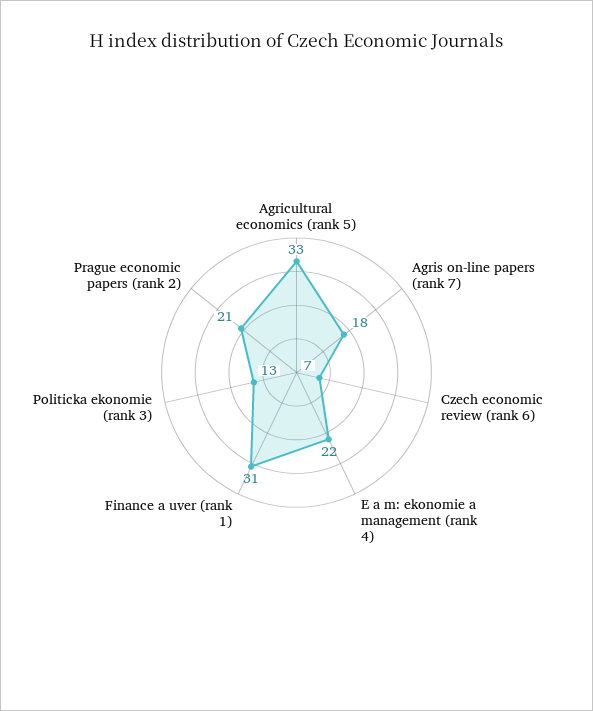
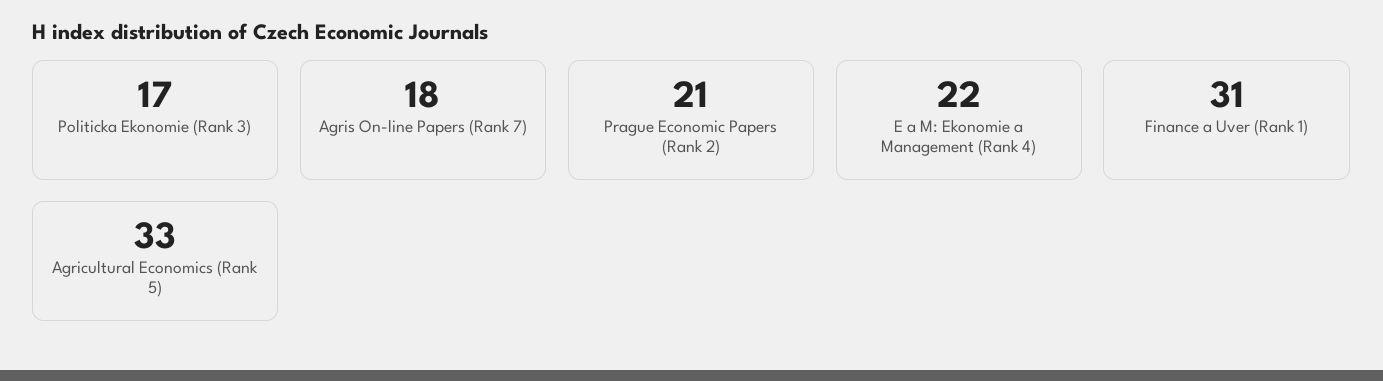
  {
    "Agricultural economics (rank 5)": 33,
    "Agris on-line papers (rank 7)": 18,
-   "Czech economic review (rank 6)": 7,
    "E a m: ekonomie a management (rank 4)": 22,
    "Finance a uver (rank 1)": 31,
-   "Politicka ekonomie (rank 3)": 13,
+   "Politicka ekonomie (rank 3)": 17,
    "Prague economic papers (rank 2)": 21
  }

